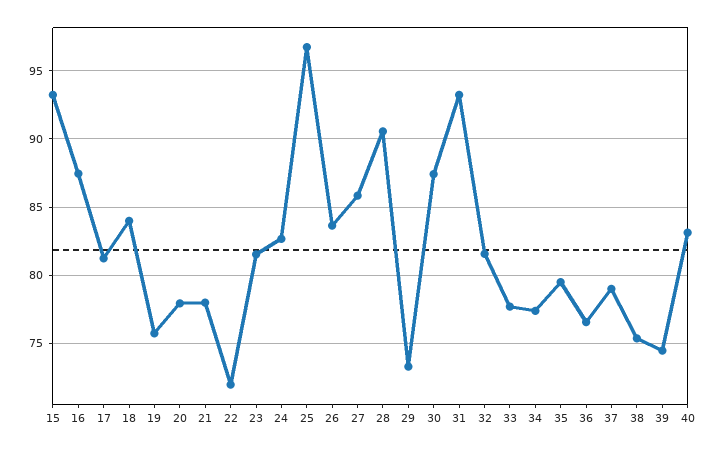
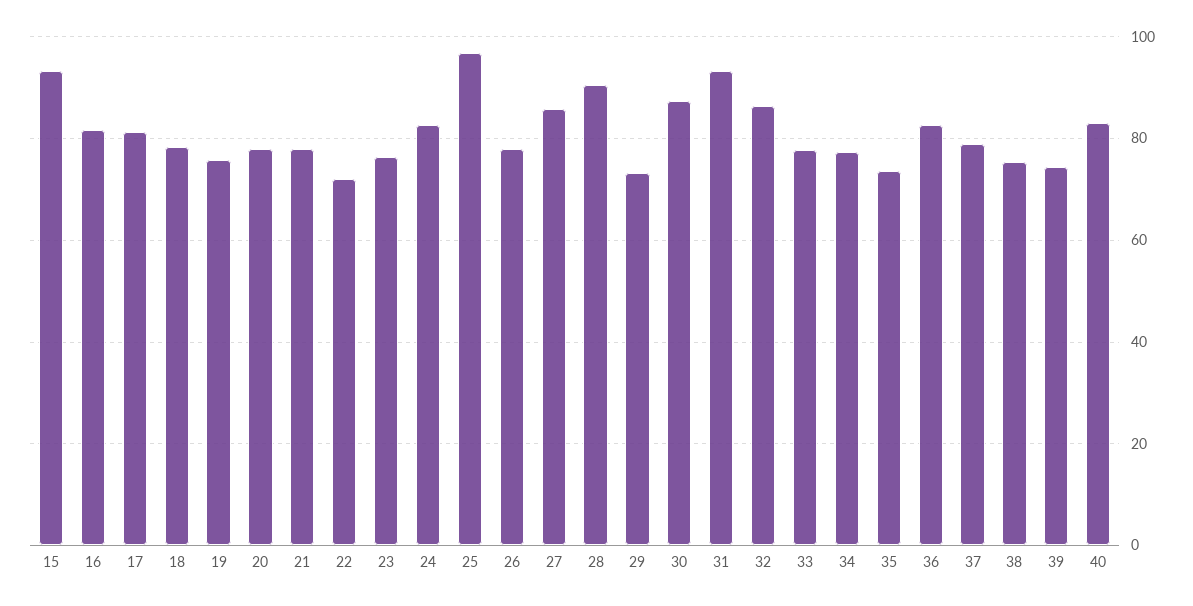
  {
    "15": 93,
-   "16": 87.5,
+   "16": 82,
    "17": 81.5,
-   "18": 84,
+   "18": 78,
    "19": 75.5,
    "20": 78,
    "21": 78,
    "22": 72,
-   "23": 81.5,
+   "23": 76,
    "24": 82.5,
    "25": 96.5,
-   "26": 83.5,
+   "26": 78,
    "27": 86,
    "28": 90.5,
    "29": 73.5,
    "30": 87.5,
    "31": 93,
-   "32": 81.5,
+   "32": 86,
    "33": 77.5,
    "34": 77.5,
-   "35": 79.5,
+   "35": 74,
-   "36": 76.5,
+   "36": 82,
    "37": 79,
    "38": 75.5,
    "39": 74.5,
    "40": 83
  }

